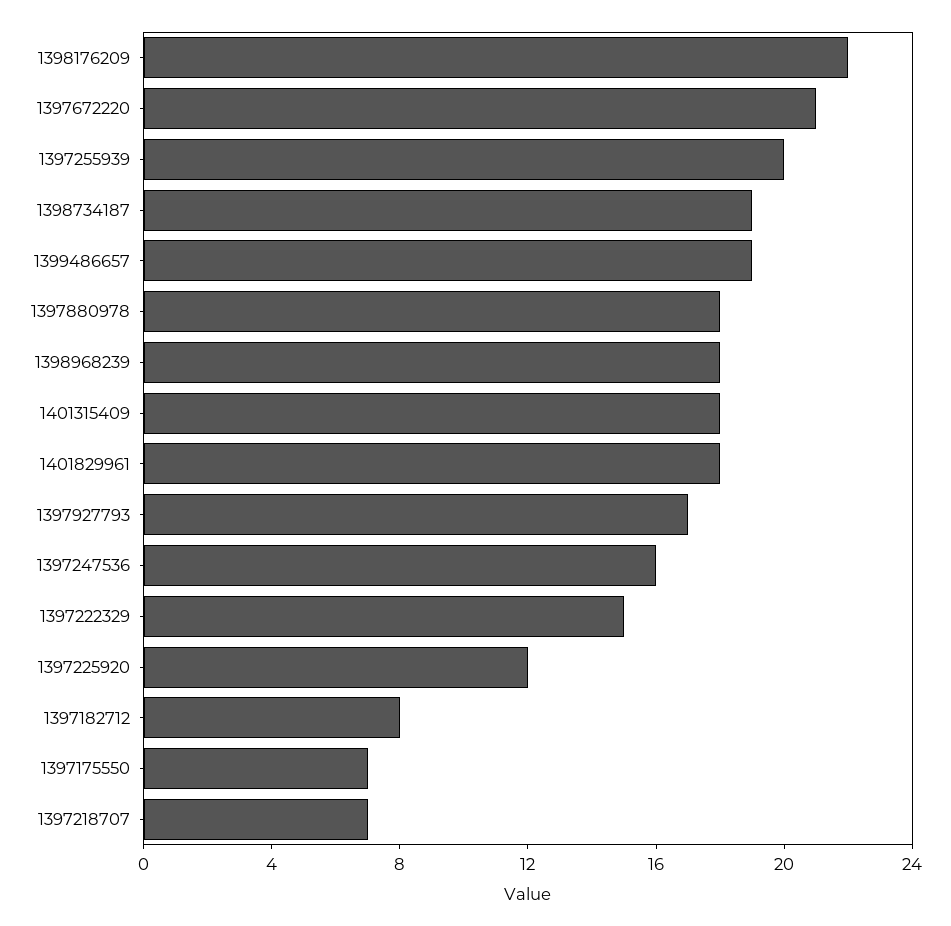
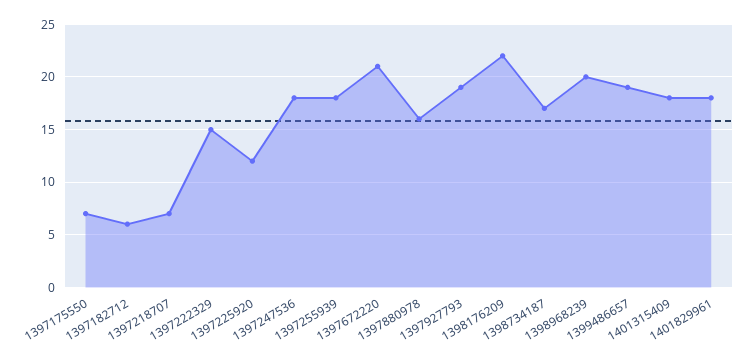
  {
    "1398176209": 22,
    "1397672220": 21,
-   "1397255939": 20,
+   "1397255939": 18,
-   "1398734187": 19,
+   "1398734187": 17,
    "1399486657": 19,
-   "1397880978": 18,
+   "1397880978": 16,
-   "1398968239": 18,
+   "1398968239": 20,
    "1401315409": 18,
    "1401829961": 18,
-   "1397927793": 17,
+   "1397927793": 19,
-   "1397247536": 16,
+   "1397247536": 18,
    "1397222329": 15,
    "1397225920": 12,
-   "1397182712": 8,
+   "1397182712": 6,
    "1397175550": 7,
    "1397218707": 7
  }

